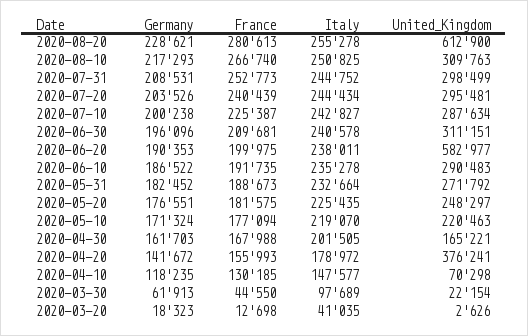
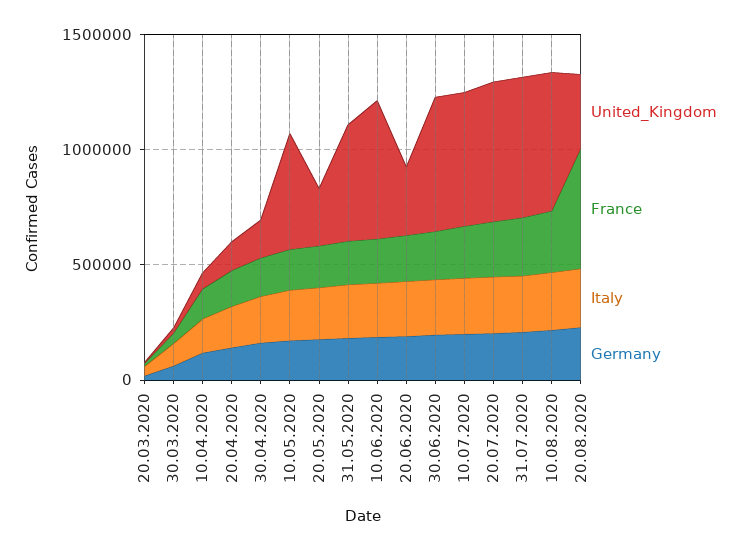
  {
    "Germany": {
      "2020-08-20": 228621,
      "2020-08-10": 217293,
      "2020-07-31": 208531,
      "2020-07-20": 203526,
      "2020-07-10": 200238,
      "2020-06-30": 196096,
      "2020-06-20": 190353,
      "2020-06-10": 186522,
      "2020-05-31": 182452,
      "2020-05-20": 176551,
      "2020-05-10": 171324,
      "2020-04-30": 161703,
      "2020-04-20": 141672,
      "2020-04-10": 118235,
      "2020-03-30": 61913,
      "2020-03-20": 18323
    },
    "France": {
-     "2020-08-20": 280613,
+     "2020-08-20": 500000,
      "2020-08-10": 266740,
      "2020-07-31": 252773,
      "2020-07-20": 240439,
      "2020-07-10": 225387,
      "2020-06-30": 209681,
      "2020-06-20": 199975,
      "2020-06-10": 191735,
      "2020-05-31": 188673,
      "2020-05-20": 181575,
      "2020-05-10": 177094,
      "2020-04-30": 167988,
      "2020-04-20": 155993,
      "2020-04-10": 130185,
      "2020-03-30": 44550,
      "2020-03-20": 12698
    },
    "Italy": {
      "2020-08-20": 255278,
      "2020-08-10": 250825,
      "2020-07-31": 244752,
      "2020-07-20": 244434,
      "2020-07-10": 242827,
      "2020-06-30": 240578,
      "2020-06-20": 238011,
      "2020-06-10": 235278,
      "2020-05-31": 232664,
      "2020-05-20": 225435,
      "2020-05-10": 219070,
      "2020-04-30": 201505,
      "2020-04-20": 178972,
      "2020-04-10": 147577,
      "2020-03-30": 97689,
      "2020-03-20": 41035
    },
    "United_Kingdom": {
-     "2020-08-20": 612900,
+     "2020-08-20": 300000,
-     "2020-08-10": 309763,
+     "2020-08-10": 600000,
-     "2020-07-31": 298499,
+     "2020-07-31": 600000,
-     "2020-07-20": 295481,
+     "2020-07-20": 600000,
-     "2020-07-10": 287634,
+     "2020-07-10": 600000,
-     "2020-06-30": 311151,
+     "2020-06-30": 600000,
-     "2020-06-20": 582977,
+     "2020-06-20": 300000,
-     "2020-06-10": 290483,
+     "2020-06-10": 600000,
-     "2020-05-31": 271792,
+     "2020-05-31": 500000,
      "2020-05-20": 248297,
-     "2020-05-10": 220463,
+     "2020-05-10": 500000,
      "2020-04-30": 165221,
-     "2020-04-20": 376241,
+     "2020-04-20": 100000,
      "2020-04-10": 70298,
      "2020-03-30": 22154,
      "2020-03-20": 2626
    }
  }

